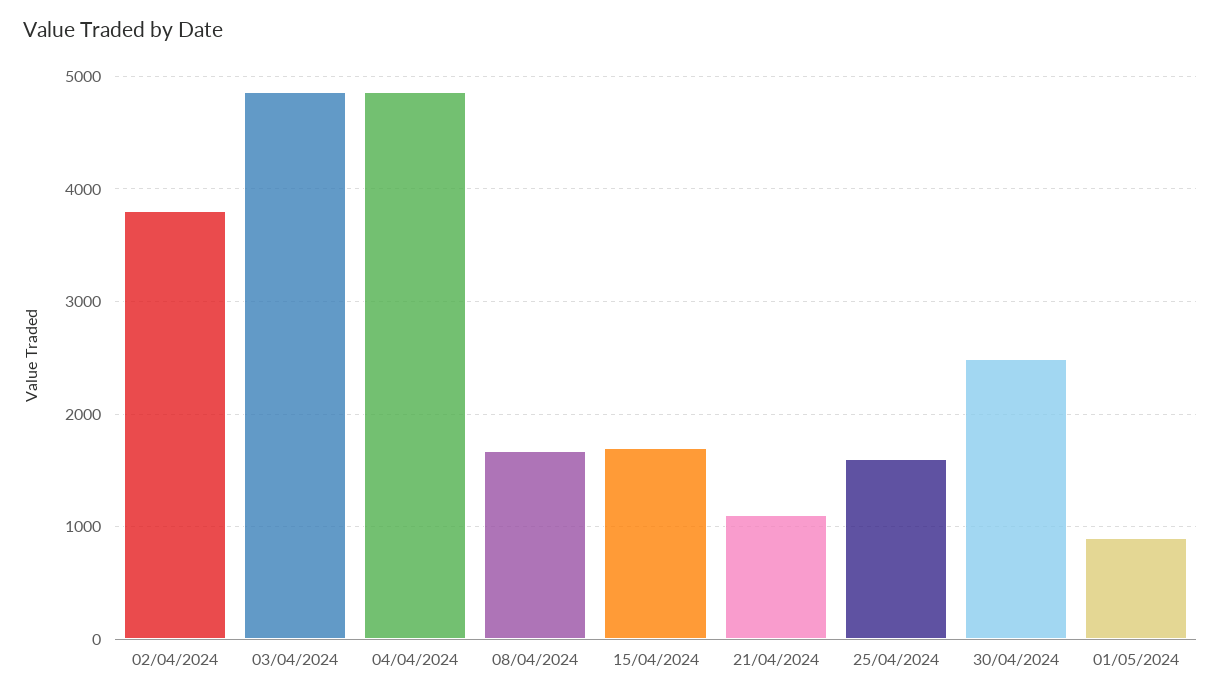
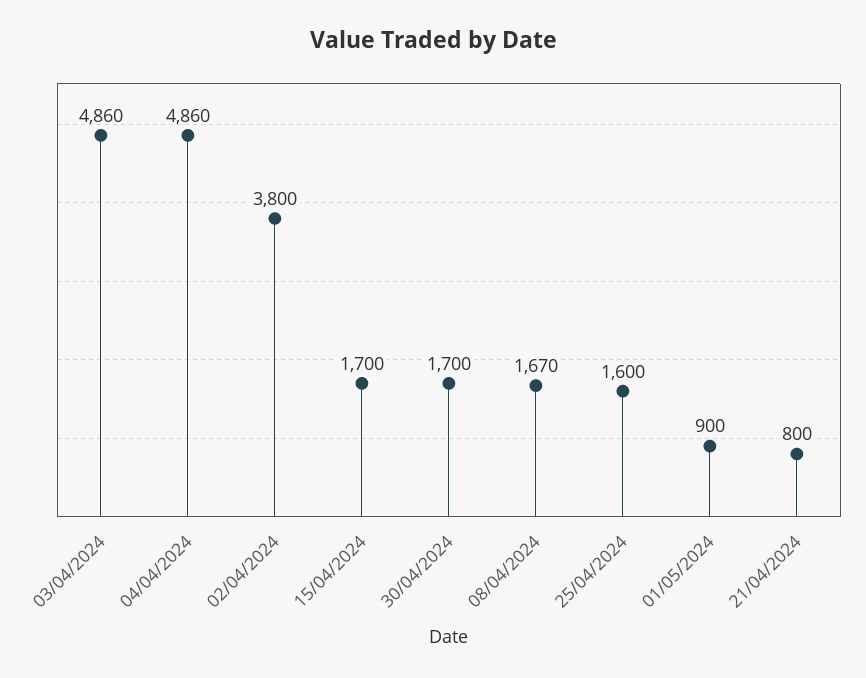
  {
    "02/04/2024": 3800,
    "03/04/2024": 4860,
    "04/04/2024": 4860,
    "08/04/2024": 1670,
    "15/04/2024": 1700,
-   "21/04/2024": 1100,
+   "21/04/2024": 800,
    "25/04/2024": 1600,
-   "30/04/2024": 2500,
+   "30/04/2024": 1700,
    "01/05/2024": 900
  }

